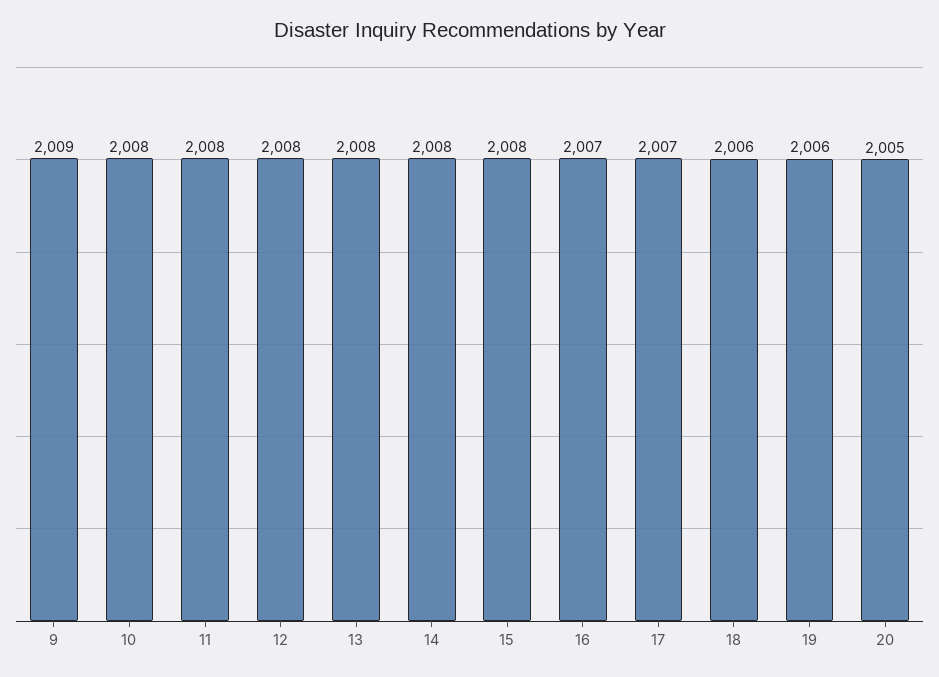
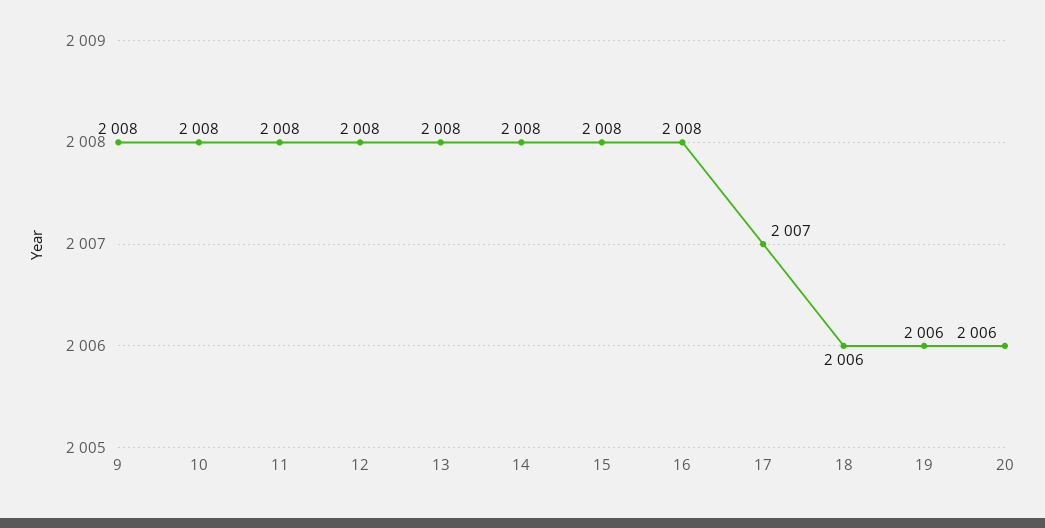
  {
-   "9": 2009,
+   "9": 2008,
    "10": 2008,
    "11": 2008,
    "12": 2008,
    "13": 2008,
    "14": 2008,
    "15": 2008,
-   "16": 2007,
+   "16": 2008,
    "17": 2007,
    "18": 2006,
    "19": 2006,
-   "20": 2005
+   "20": 2006
  }

